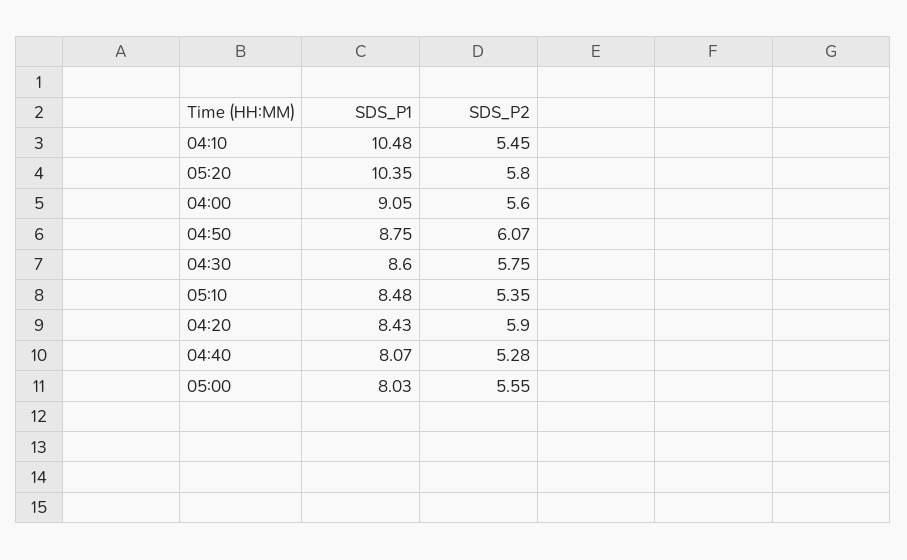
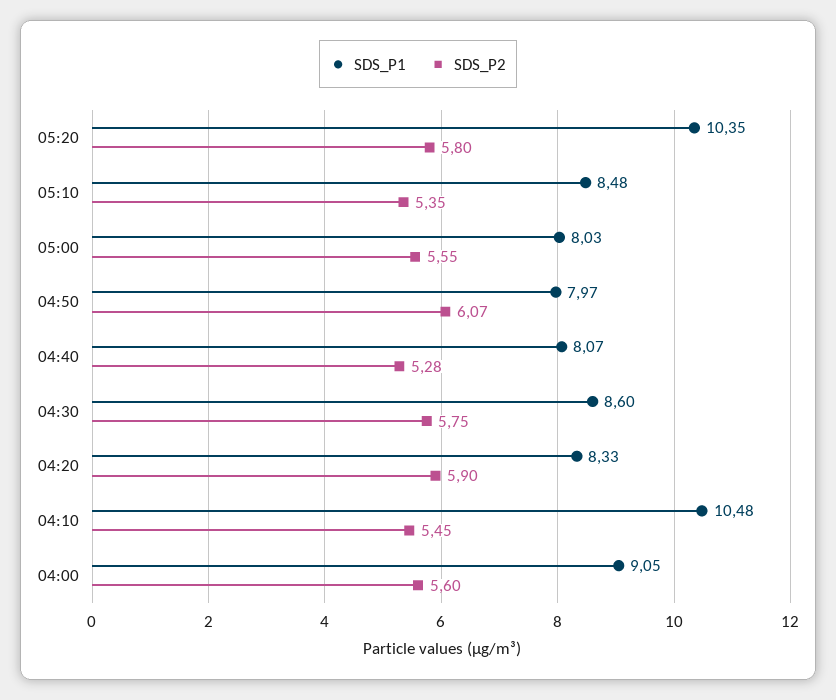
  {
    "SDS_P1": {
      "04:10": 10.48,
      "05:20": 10.35,
      "04:00": 9.05,
-     "04:50": 8.75,
+     "04:50": 7.97,
      "04:30": 8.6,
      "05:10": 8.48,
-     "04:20": 8.43,
+     "04:20": 8.33,
      "04:40": 8.07,
      "05:00": 8.03
    },
    "SDS_P2": {
      "04:10": 5.45,
      "05:20": 5.8,
      "04:00": 5.6,
      "04:50": 6.07,
      "04:30": 5.75,
      "05:10": 5.35,
      "04:20": 5.9,
      "04:40": 5.28,
      "05:00": 5.55
    }
  }

